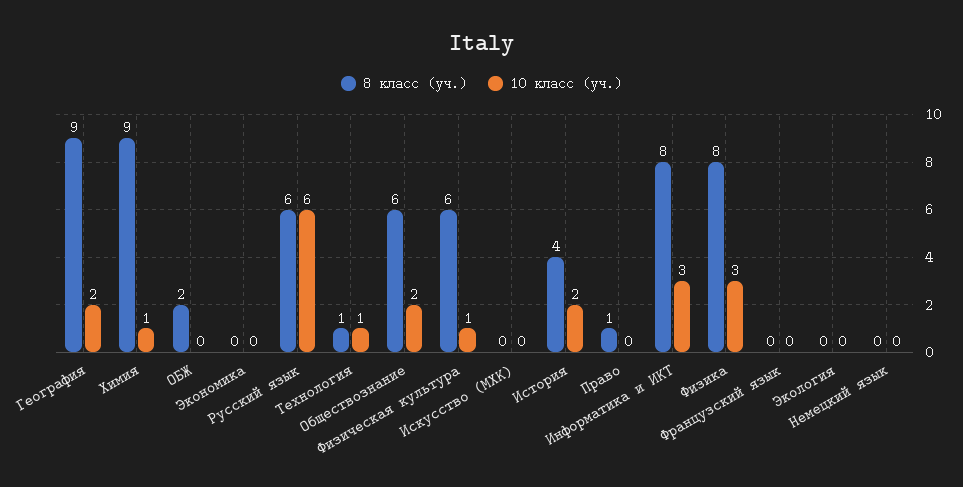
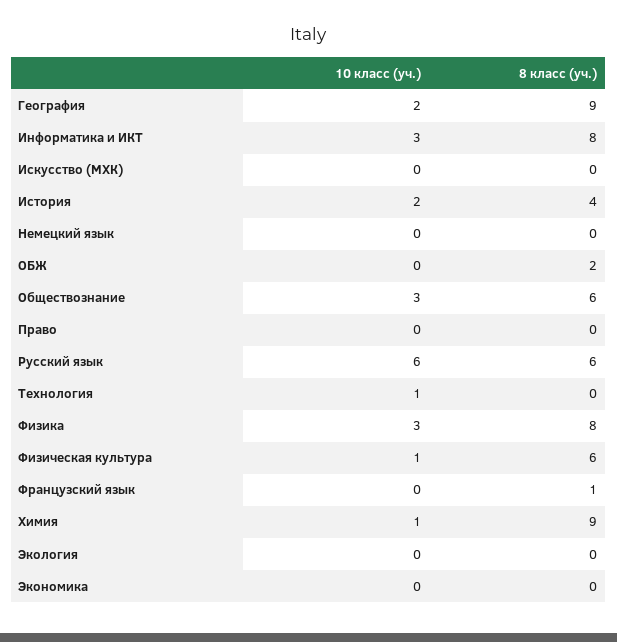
  {
    "8 класс (уч.)": {
      "География": 9,
      "Химия": 9,
      "ОБЖ": 2,
      "Экономика": 0,
      "Русский язык": 6,
-     "Технология": 1,
+     "Технология": 0,
      "Обществознание": 6,
      "Физическая культура": 6,
      "Искусство (МХК)": 0,
      "История": 4,
-     "Право": 1,
+     "Право": 0,
      "Информатика и ИКТ": 8,
      "Физика": 8,
-     "Французский язык": 0,
+     "Французский язык": 1,
      "Экология": 0,
      "Немецкий язык": 0
    },
    "10 класс (уч.)": {
      "География": 2,
      "Химия": 1,
      "ОБЖ": 0,
      "Экономика": 0,
      "Русский язык": 6,
      "Технология": 1,
-     "Обществознание": 2,
+     "Обществознание": 3,
      "Физическая культура": 1,
      "Искусство (МХК)": 0,
      "История": 2,
      "Право": 0,
      "Информатика и ИКТ": 3,
      "Физика": 3,
      "Французский язык": 0,
      "Экология": 0,
      "Немецкий язык": 0
    }
  }

